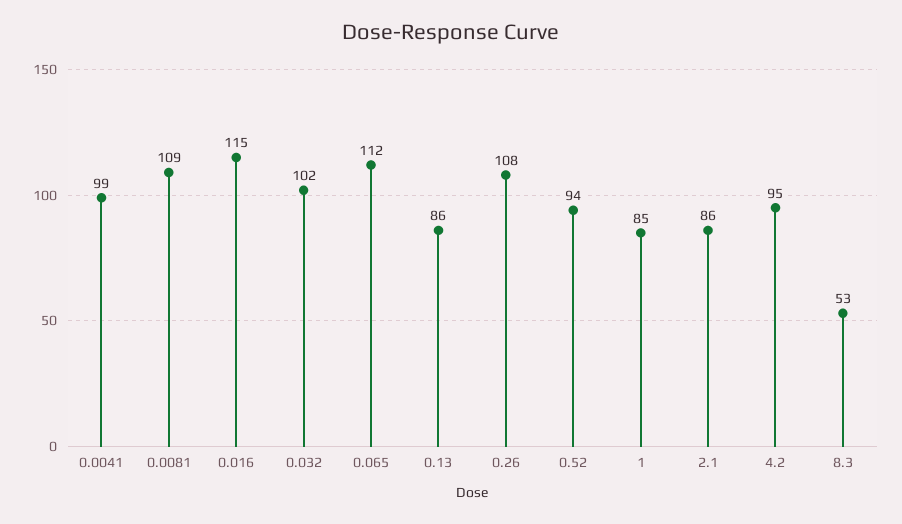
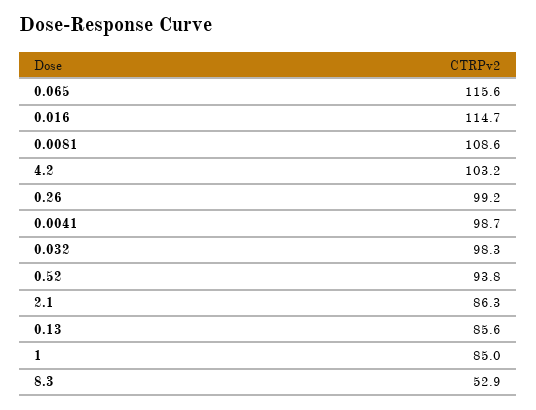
  {
    "0.0041": 98.7,
    "0.0081": 108.6,
    "0.016": 114.7,
-   "0.032": 102,
+   "0.032": 98.3,
-   "0.065": 112,
+   "0.065": 115.6,
    "0.13": 85.6,
-   "0.26": 108,
+   "0.26": 99.2,
    "0.52": 93.8,
    "1": 85,
    "2.1": 86.3,
-   "4.2": 95,
+   "4.2": 103.2,
    "8.3": 52.9
  }

